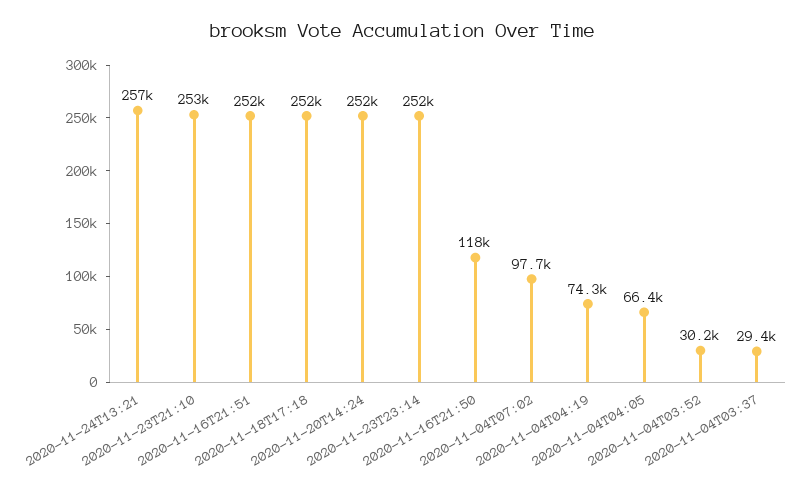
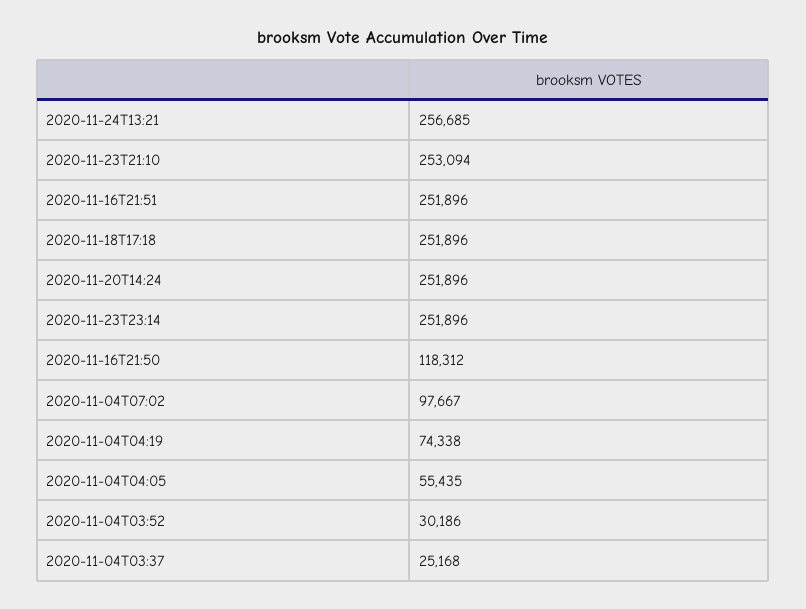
  {
    "2020-11-24T13:21": 256685,
    "2020-11-23T21:10": 253094,
    "2020-11-16T21:51": 251896,
    "2020-11-18T17:18": 251896,
    "2020-11-20T14:24": 251896,
    "2020-11-23T23:14": 251896,
    "2020-11-16T21:50": 118312,
    "2020-11-04T07:02": 97667,
    "2020-11-04T04:19": 74338,
-   "2020-11-04T04:05": 66400,
+   "2020-11-04T04:05": 55435,
    "2020-11-04T03:52": 30186,
-   "2020-11-04T03:37": 29400
+   "2020-11-04T03:37": 25168
  }

